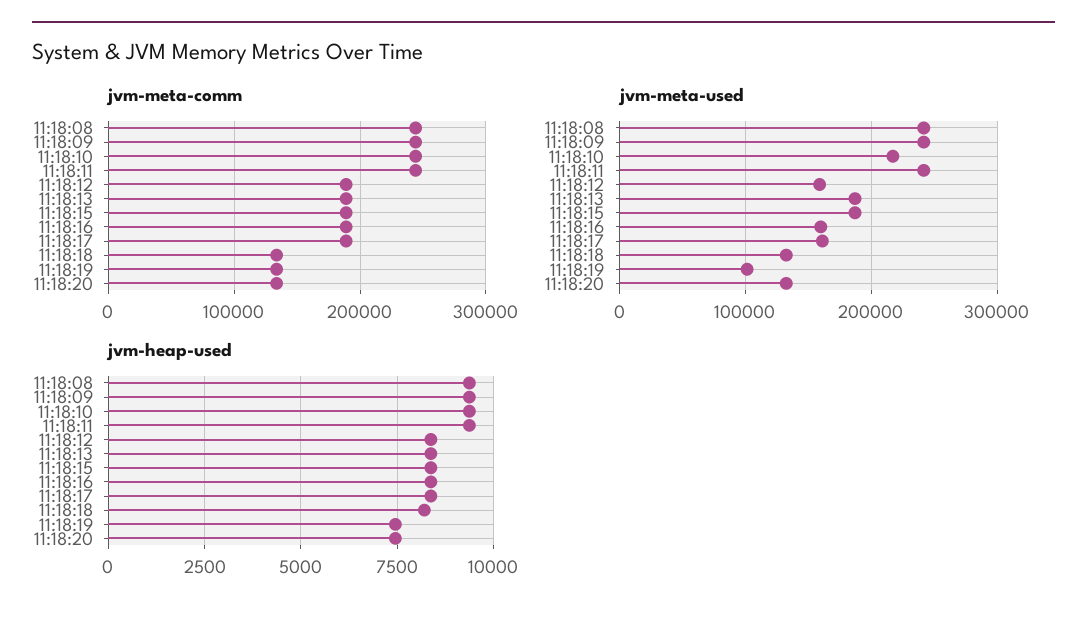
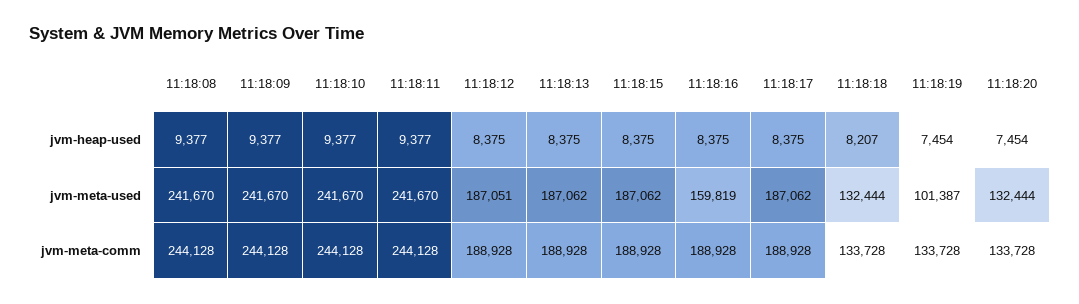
  {
    "jvm-meta-comm": {
      "11:18:08": 244128,
      "11:18:09": 244128,
      "11:18:10": 244128,
      "11:18:11": 244128,
      "11:18:12": 188928,
      "11:18:13": 188928,
      "11:18:15": 188928,
      "11:18:16": 188928,
      "11:18:17": 188928,
      "11:18:18": 133728,
      "11:18:19": 133728,
      "11:18:20": 133728
    },
    "jvm-meta-used": {
      "11:18:08": 241670,
      "11:18:09": 241670,
-     "11:18:10": 220000,
+     "11:18:10": 241670,
      "11:18:11": 241670,
-     "11:18:12": 160000,
+     "11:18:12": 187051,
      "11:18:13": 187062,
      "11:18:15": 187062,
      "11:18:16": 159819,
-     "11:18:17": 160000,
+     "11:18:17": 187062,
      "11:18:18": 132444,
      "11:18:19": 101387,
      "11:18:20": 132444
    },
    "jvm-heap-used": {
      "11:18:08": 9377,
      "11:18:09": 9377,
      "11:18:10": 9377,
      "11:18:11": 9377,
      "11:18:12": 8375,
      "11:18:13": 8375,
      "11:18:15": 8375,
      "11:18:16": 8375,
      "11:18:17": 8375,
      "11:18:18": 8207,
      "11:18:19": 7454,
      "11:18:20": 7454
    }
  }

